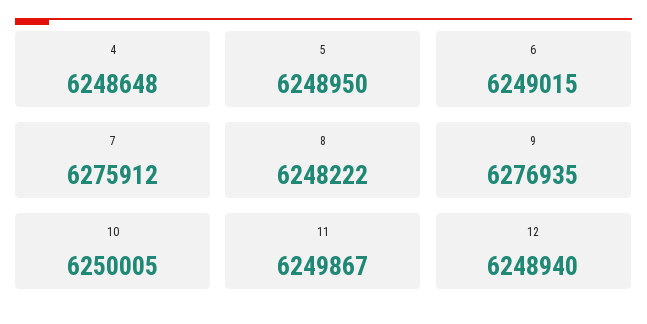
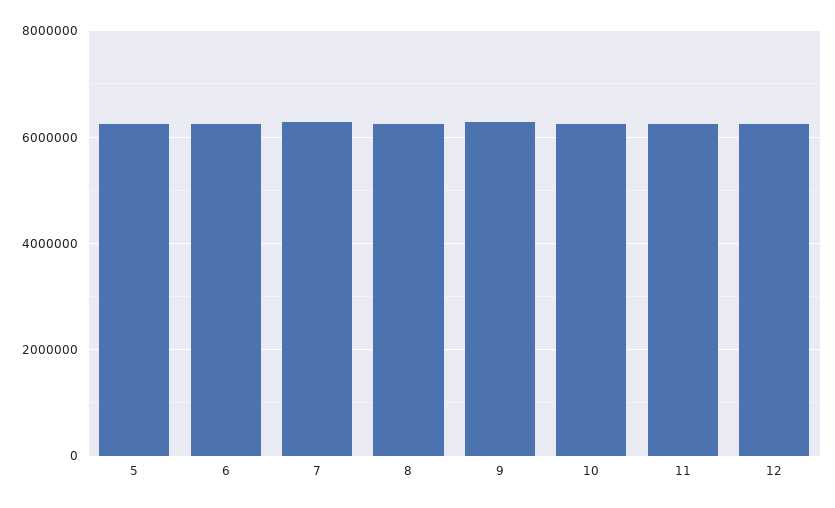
  {
-   "4": 6248648,
    "5": 6248950,
    "6": 6249015,
    "7": 6275912,
    "8": 6248222,
    "9": 6276935,
    "10": 6250005,
    "11": 6249867,
    "12": 6248940
  }

